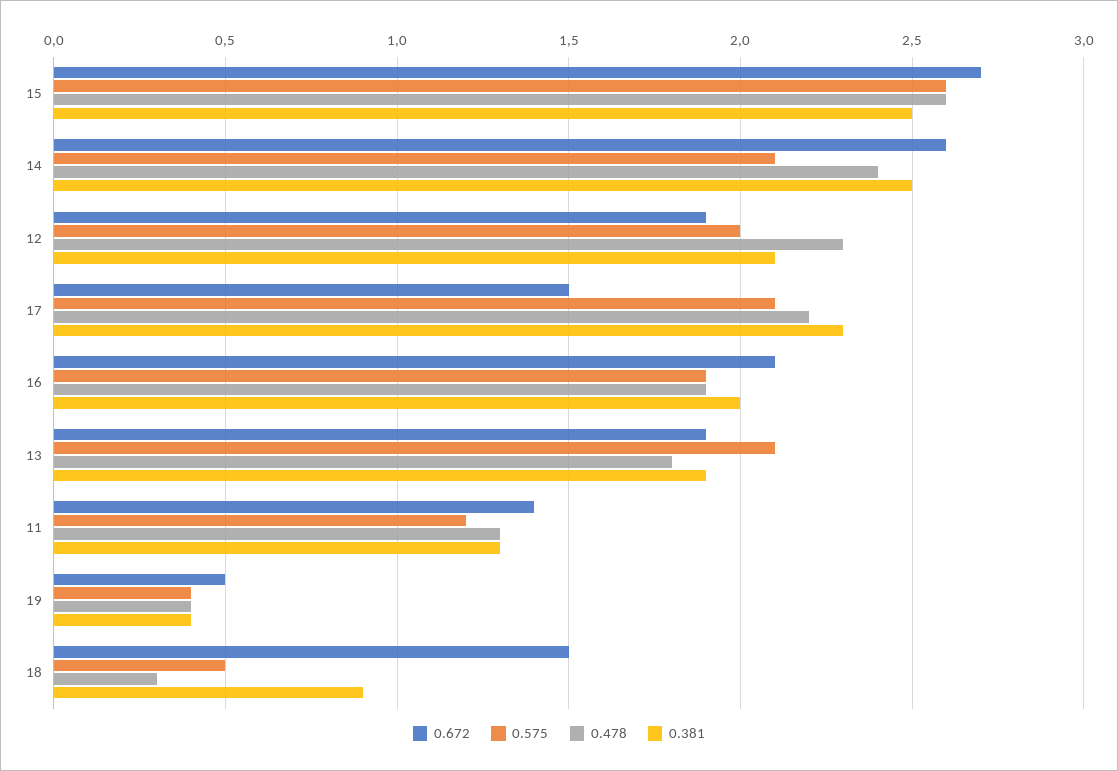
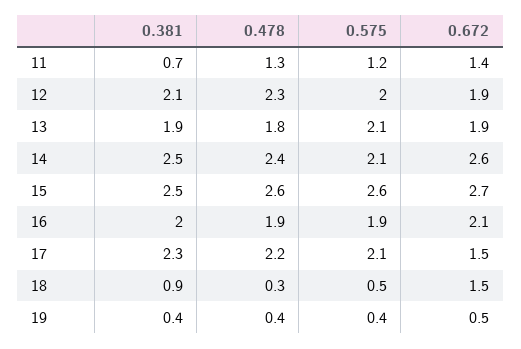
  {
    "0.672": {
      "15": 2.7,
      "14": 2.6,
      "12": 1.9,
      "17": 1.5,
      "16": 2.1,
      "13": 1.9,
      "11": 1.4,
      "19": 0.5,
      "18": 1.5
    },
    "0.575": {
      "15": 2.6,
      "14": 2.1,
      "12": 2,
      "17": 2.1,
      "16": 1.9,
      "13": 2.1,
      "11": 1.2,
      "19": 0.4,
      "18": 0.5
    },
    "0.478": {
      "15": 2.6,
      "14": 2.4,
      "12": 2.3,
      "17": 2.2,
      "16": 1.9,
      "13": 1.8,
      "11": 1.3,
      "19": 0.4,
      "18": 0.3
    },
    "0.381": {
      "15": 2.5,
      "14": 2.5,
      "12": 2.1,
      "17": 2.3,
      "16": 2,
      "13": 1.9,
-     "11": 1.3,
+     "11": 0.7,
      "19": 0.4,
      "18": 0.9
    }
  }

